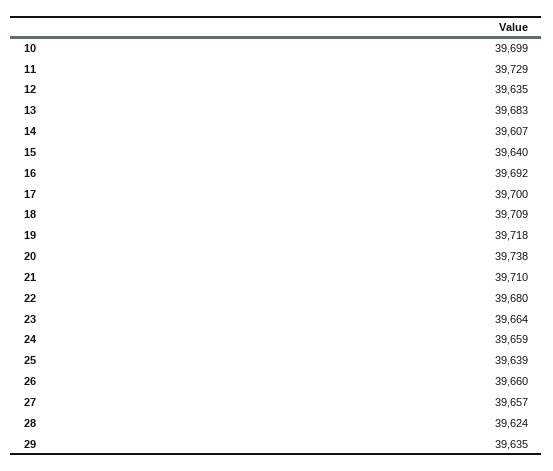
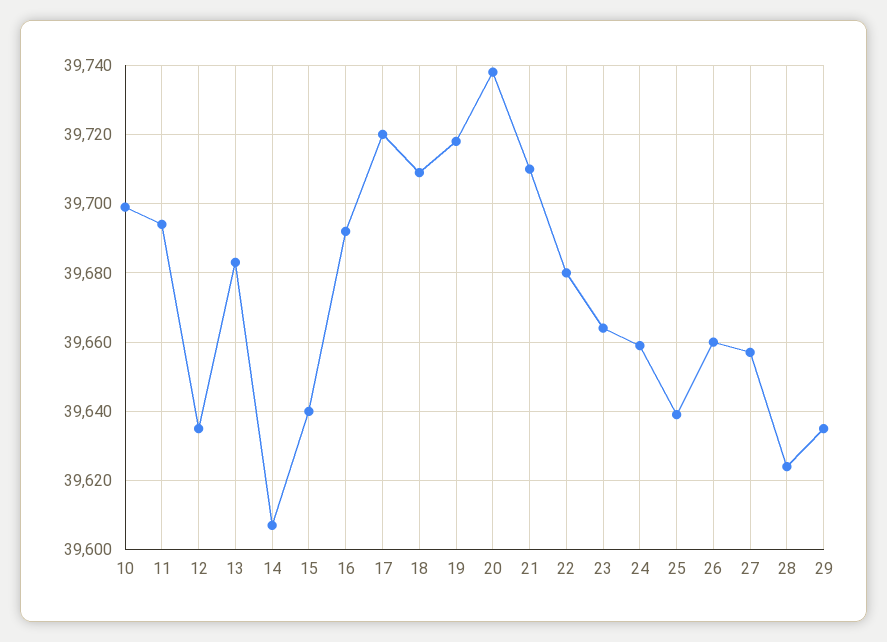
  {
    "10": 39699,
-   "11": 39729,
+   "11": 39695,
    "12": 39635,
    "13": 39683,
    "14": 39607,
    "15": 39640,
    "16": 39692,
-   "17": 39700,
+   "17": 39720,
    "18": 39709,
    "19": 39718,
    "20": 39738,
    "21": 39710,
    "22": 39680,
    "23": 39664,
    "24": 39659,
    "25": 39639,
    "26": 39660,
    "27": 39657,
    "28": 39624,
    "29": 39635
  }

